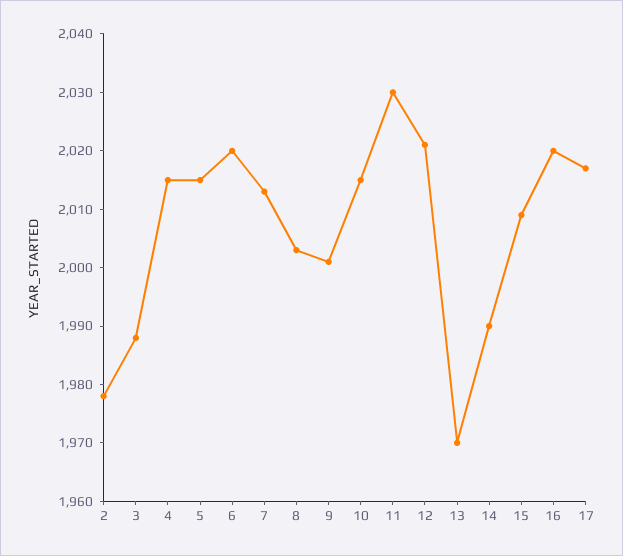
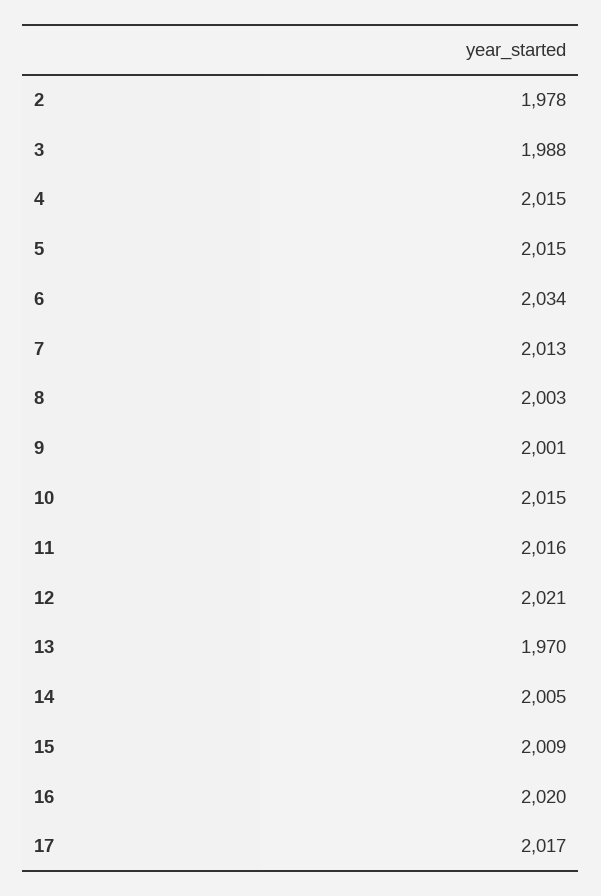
  {
    "2": 1978,
    "3": 1988,
    "4": 2015,
    "5": 2015,
-   "6": 2020,
+   "6": 2034,
    "7": 2013,
    "8": 2003,
    "9": 2001,
    "10": 2015,
-   "11": 2030,
+   "11": 2016,
    "12": 2021,
    "13": 1970,
-   "14": 1990,
+   "14": 2005,
    "15": 2009,
    "16": 2020,
    "17": 2017
  }

